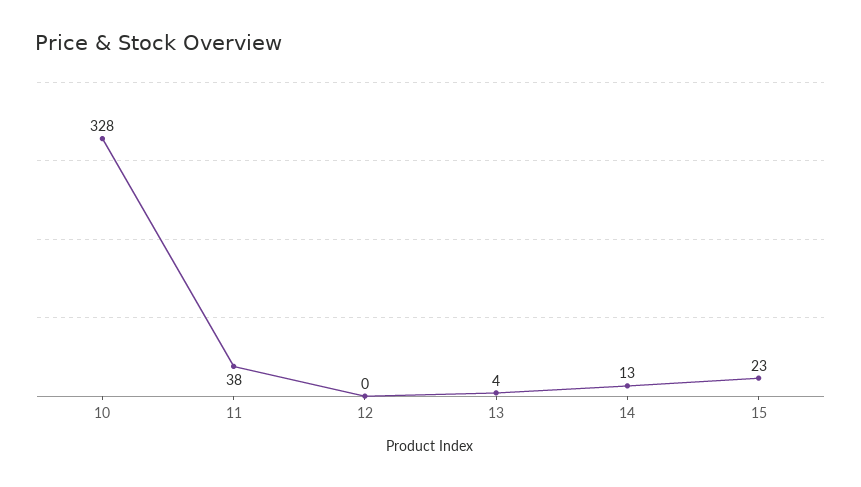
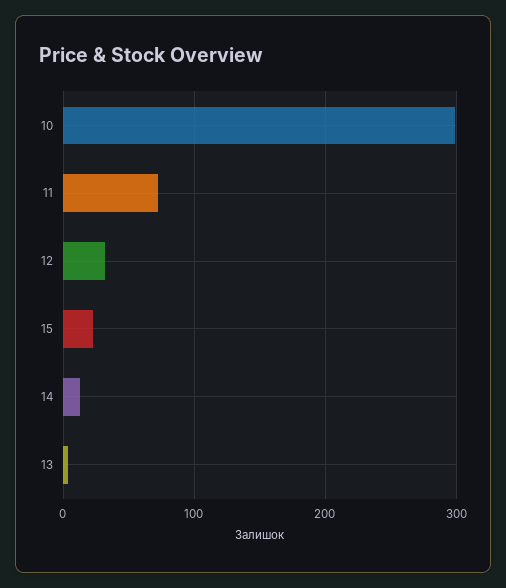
  {
-   "10": 328,
+   "10": 300,
-   "11": 38,
+   "11": 70,
-   "12": 0,
+   "12": 30,
    "13": 4,
    "14": 13,
    "15": 23
  }

